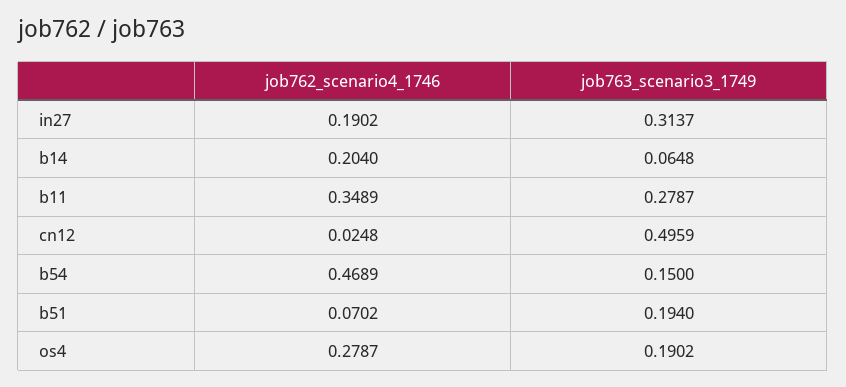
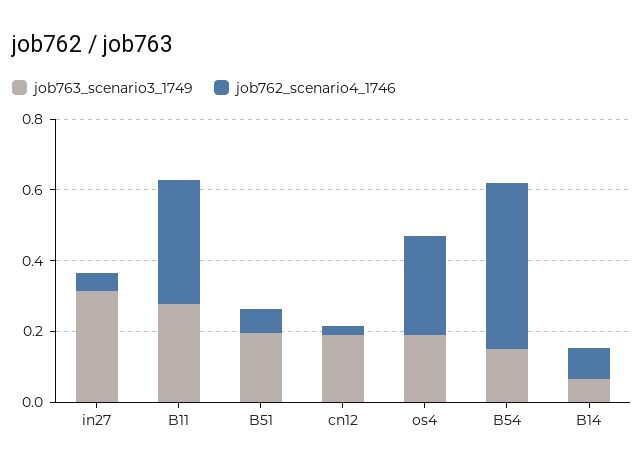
  {
    "job762_scenario4_1746": {
-     "in27": 0.1902,
+     "in27": 0.05,
-     "b14": 0.204,
+     "b14": 0.1,
      "b11": 0.3489,
      "cn12": 0.0248,
      "b54": 0.4689,
      "b51": 0.0702,
      "os4": 0.2787
    },
    "job763_scenario3_1749": {
      "in27": 0.3137,
      "b14": 0.0648,
      "b11": 0.2787,
-     "cn12": 0.4959,
+     "cn12": 0.2,
      "b54": 0.15,
      "b51": 0.194,
      "os4": 0.1902
    }
  }

